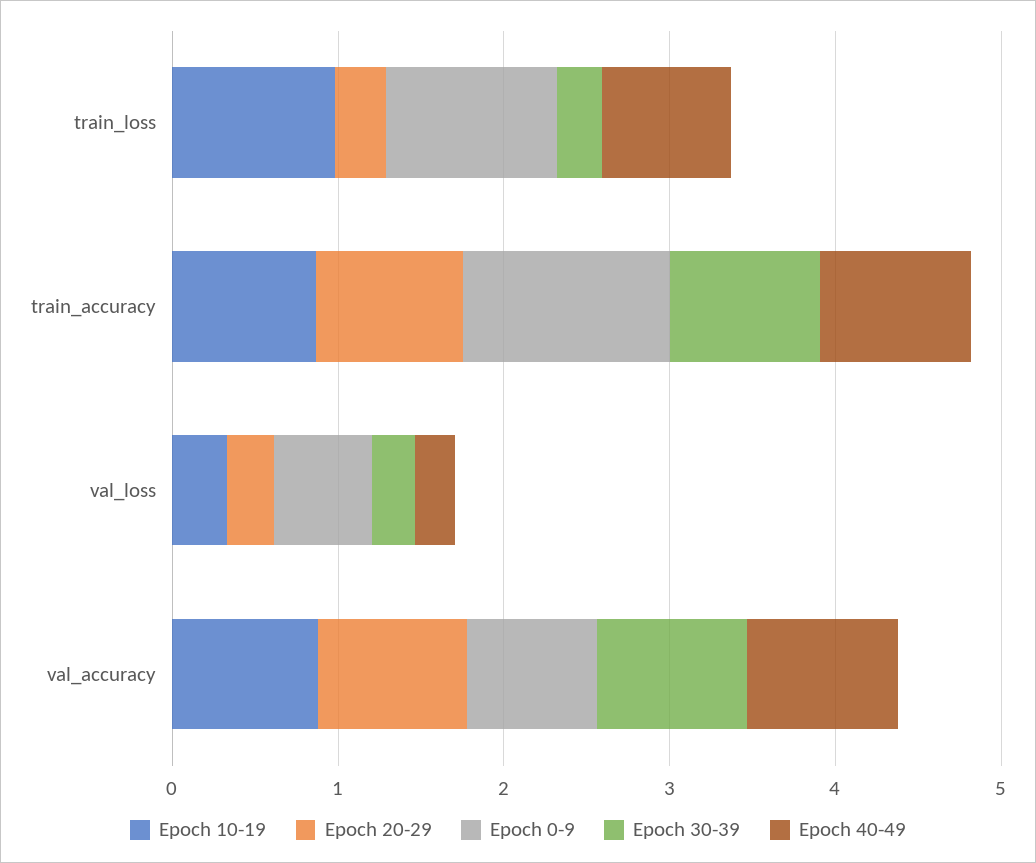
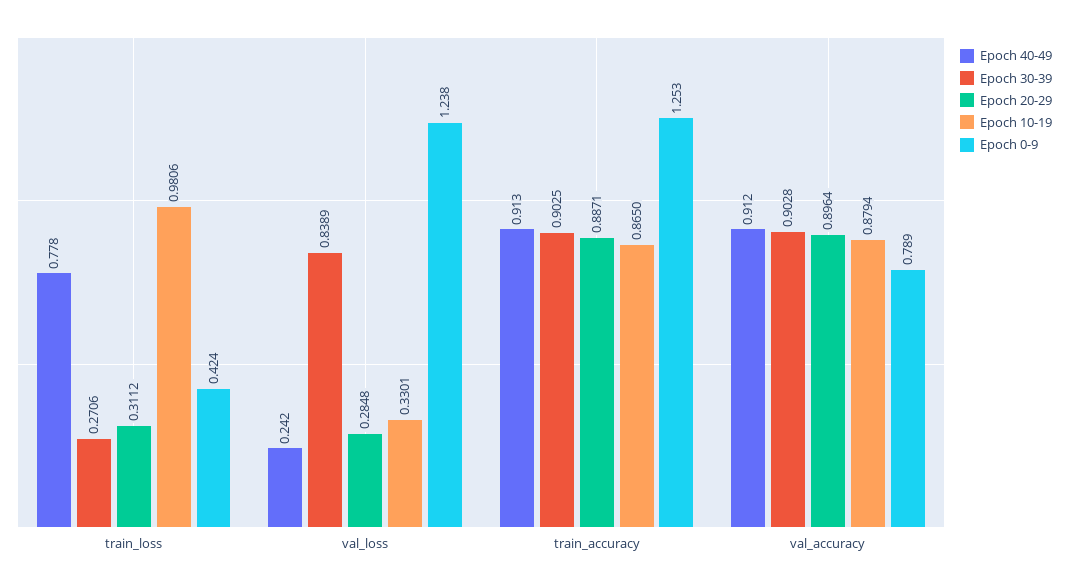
  {
    "Epoch 10-19": {
      "train_loss": 0.9806,
      "train_accuracy": 0.865,
      "val_loss": 0.3301,
      "val_accuracy": 0.8794
    },
    "Epoch 20-29": {
      "train_loss": 0.3112,
      "train_accuracy": 0.8871,
      "val_loss": 0.2848,
      "val_accuracy": 0.8964
    },
    "Epoch 0-9": {
-     "train_loss": 1,
+     "train_loss": 0.424,
      "train_accuracy": 1.253,
-     "val_loss": 0.6,
+     "val_loss": 1.238,
      "val_accuracy": 0.789
    },
    "Epoch 30-39": {
      "train_loss": 0.2706,
      "train_accuracy": 0.9025,
-     "val_loss": 0.2,
+     "val_loss": 0.8389,
      "val_accuracy": 0.9028
    },
    "Epoch 40-49": {
      "train_loss": 0.778,
      "train_accuracy": 0.913,
      "val_loss": 0.242,
      "val_accuracy": 0.912
    }
  }

